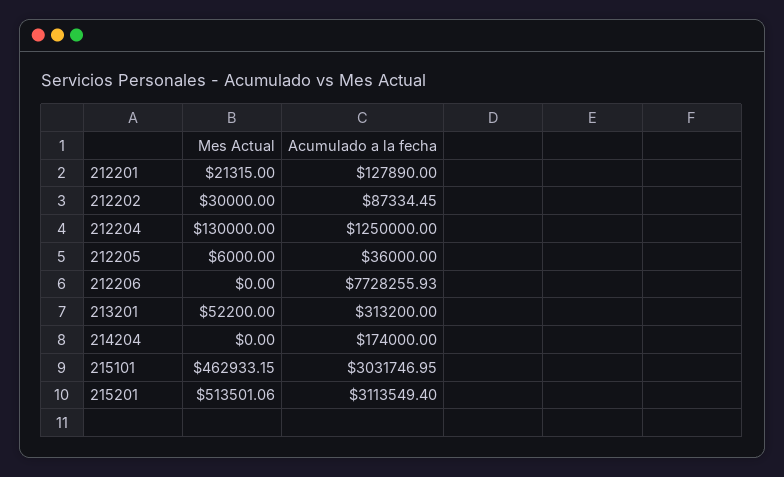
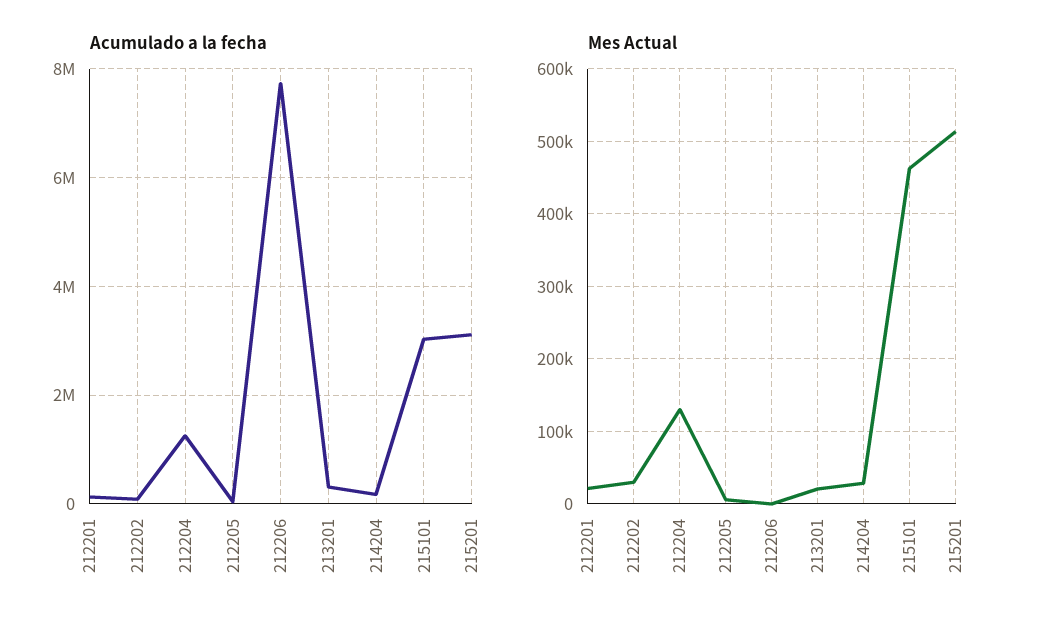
  {
    "Mes Actual": {
      "212201": 21315,
      "212202": 30000,
      "212204": 130000,
      "212205": 6000,
      "212206": 0,
-     "213201": 52200,
+     "213201": 20000,
-     "214204": 0,
+     "214204": 30000,
      "215101": 462933.15,
      "215201": 513501.06
    },
    "Acumulado a la fecha": {
      "212201": 127890,
      "212202": 87334.45,
      "212204": 1250000,
      "212205": 36000,
      "212206": 7728255.93,
      "213201": 313200,
      "214204": 174000,
      "215101": 3031746.95,
      "215201": 3113549.4
    }
  }

